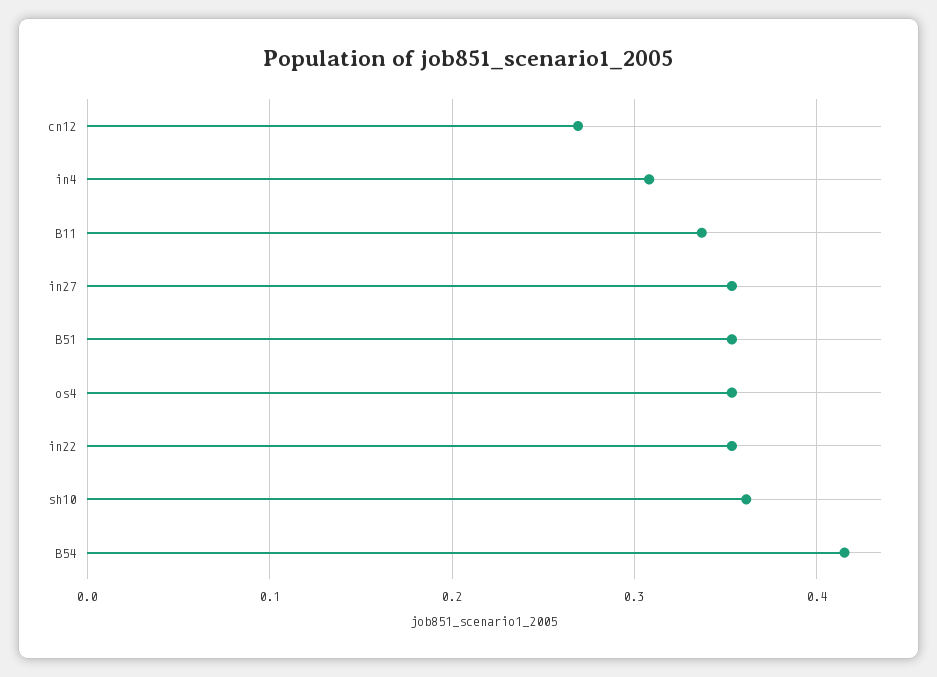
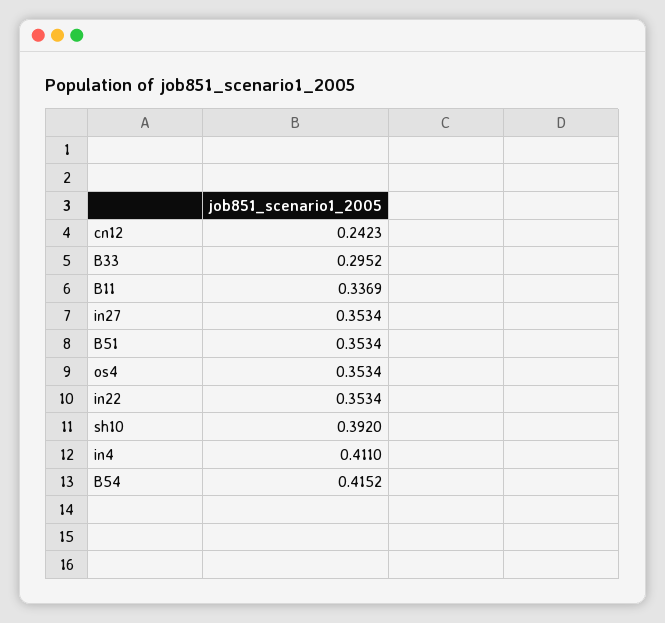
  {
-   "cn12": 0.27,
+   "cn12": 0.2423,
-   "in4": 0.31,
+   "in4": 0.411,
    "B11": 0.3369,
    "in27": 0.3534,
    "B51": 0.3534,
    "os4": 0.3534,
    "in22": 0.3534,
-   "sh10": 0.36,
+   "sh10": 0.392,
-   "B54": 0.4152
+   "B54": 0.4152,
+   "B33": 0.2952
  }

